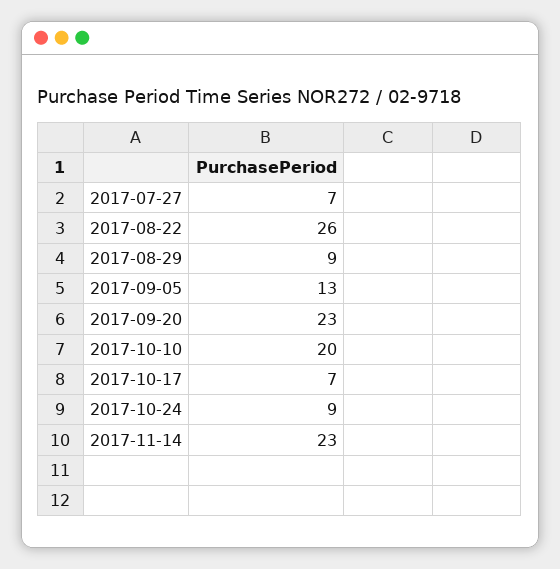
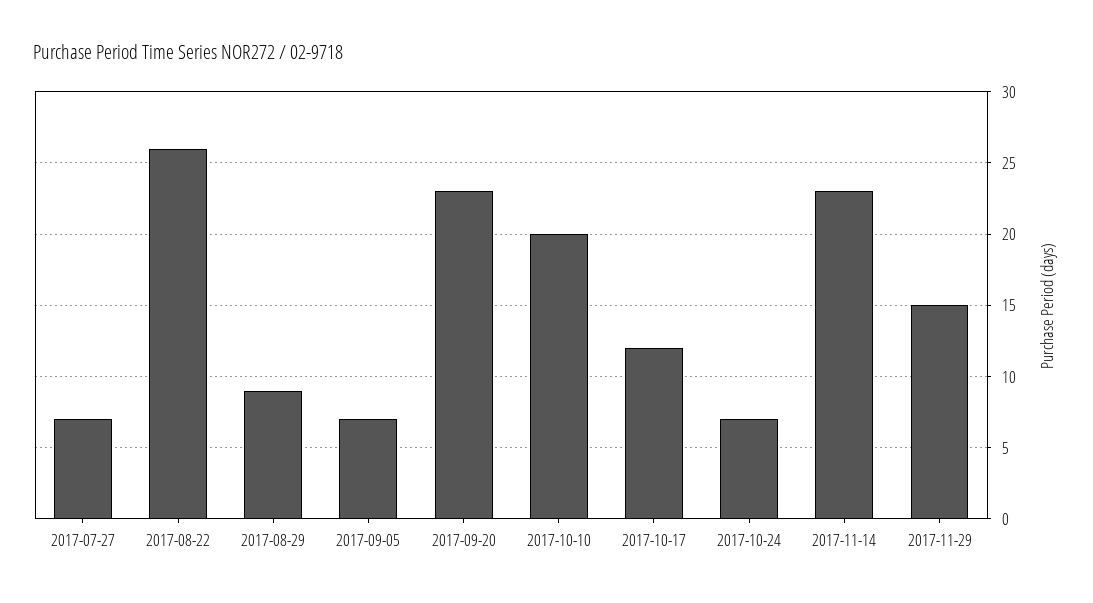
  {
    "2017-07-27": 7,
    "2017-08-22": 26,
    "2017-08-29": 9,
-   "2017-09-05": 13,
+   "2017-09-05": 7,
    "2017-09-20": 23,
    "2017-10-10": 20,
-   "2017-10-17": 7,
+   "2017-10-17": 12,
-   "2017-10-24": 9,
+   "2017-10-24": 7,
-   "2017-11-14": 23
+   "2017-11-14": 23,
+   "2017-11-29": 15
  }

